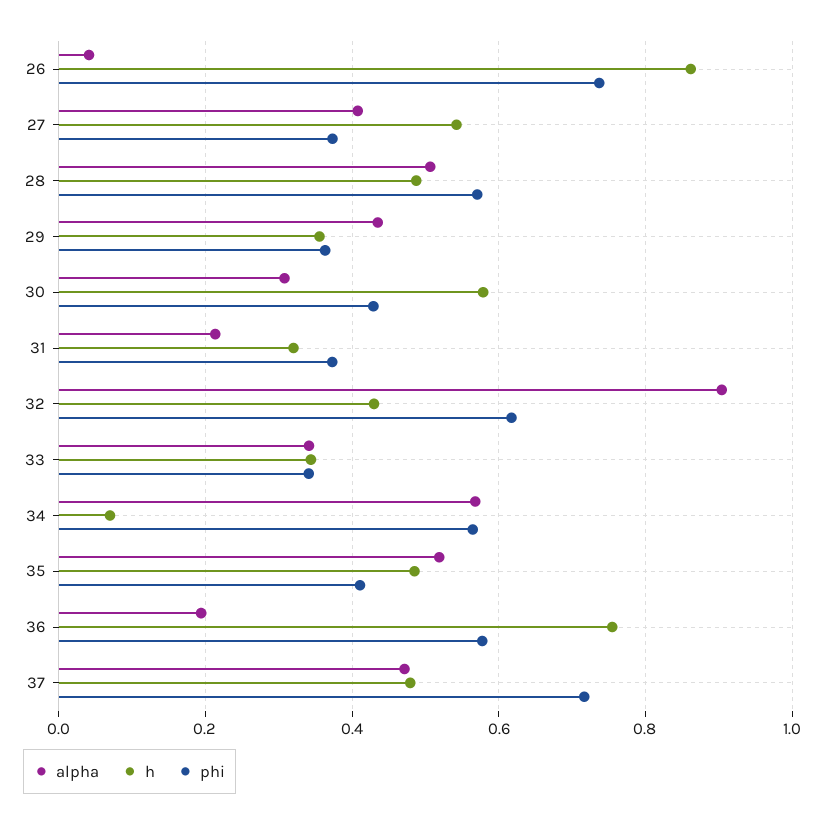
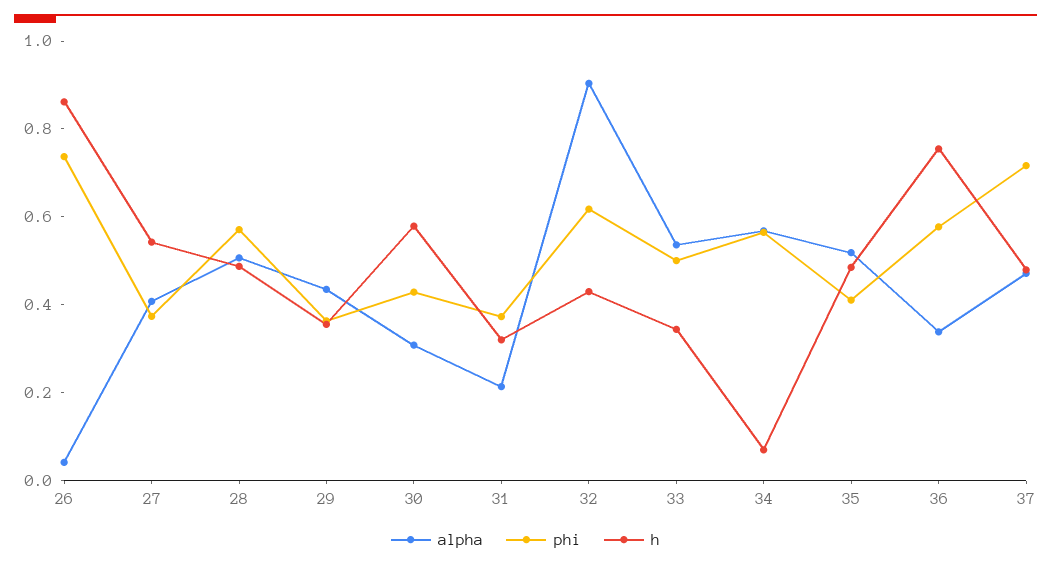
  {
    "alpha": {
      "26": 0.04,
      "27": 0.4,
      "28": 0.5,
      "29": 0.44,
      "30": 0.3,
      "31": 0.22,
      "32": 0.9,
-     "33": 0.34,
+     "33": 0.55,
      "34": 0.56,
      "35": 0.52,
-     "36": 0.2,
+     "36": 0.35,
      "37": 0.48
    },
    "h": {
      "26": 0.86,
      "27": 0.54,
      "28": 0.48,
      "29": 0.36,
      "30": 0.58,
      "31": 0.32,
      "32": 0.44,
      "33": 0.34,
      "34": 0.08,
      "35": 0.48,
      "36": 0.76,
      "37": 0.48
    },
    "phi": {
      "26": 0.74,
      "27": 0.38,
      "28": 0.58,
      "29": 0.36,
      "30": 0.42,
      "31": 0.38,
      "32": 0.62,
-     "33": 0.34,
+     "33": 0.5,
      "34": 0.56,
      "35": 0.42,
      "36": 0.58,
      "37": 0.72
    }
  }

